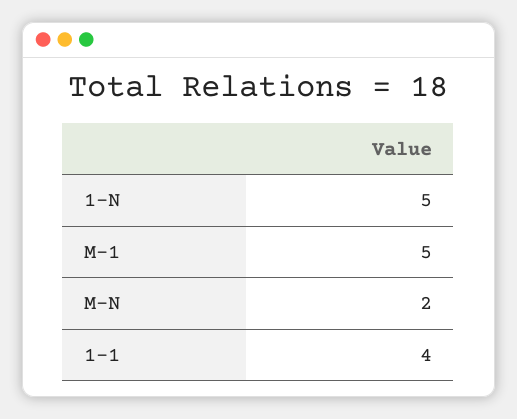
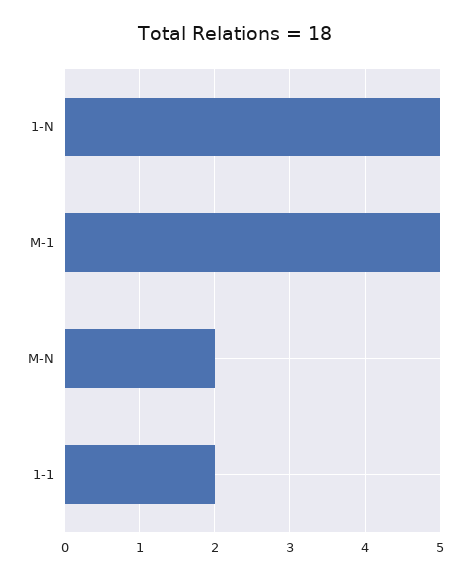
  {
    "1-N": 5,
    "M-1": 5,
    "M-N": 2,
-   "1-1": 4
+   "1-1": 2
  }

